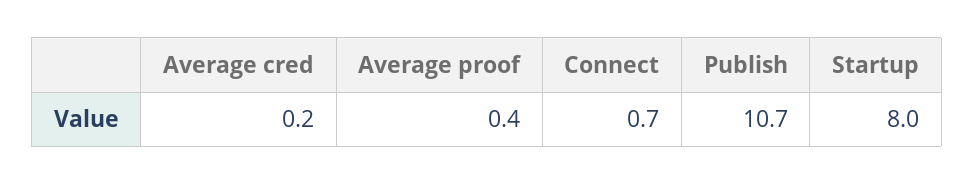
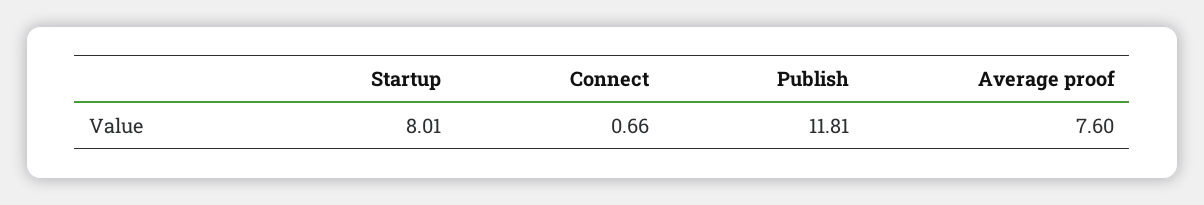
  {
-   "Average cred": 0.2,
-   "Average proof": 0.4,
+   "Average proof": 7.6,
    "Connect": 0.66,
-   "Publish": 10.7,
+   "Publish": 11.81,
    "Startup": 8.01
  }

